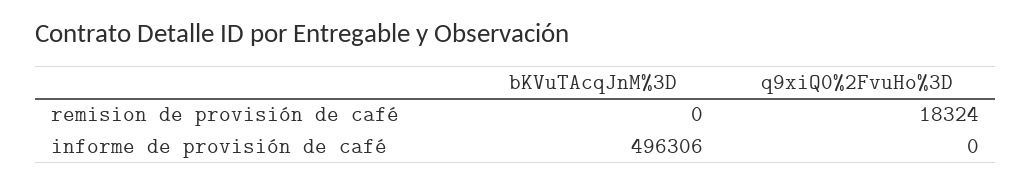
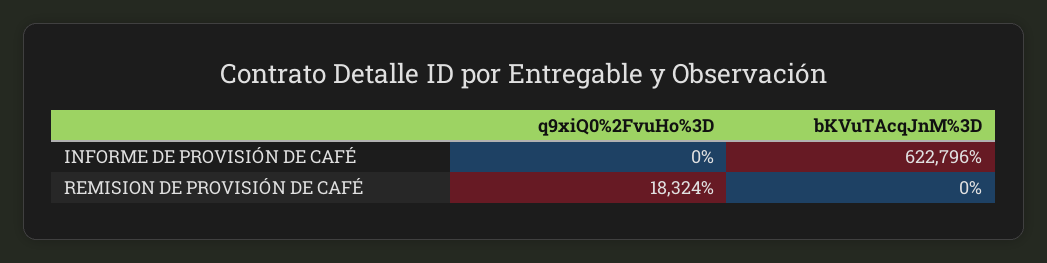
  {
    "bKVuTAcqJnM%3D": {
      "remision de provisión de café": 0,
-     "informe de provisión de café": 496306
+     "informe de provisión de café": 622796
    },
    "q9xiQ0%2FvuHo%3D": {
      "remision de provisión de café": 18324,
      "informe de provisión de café": 0
    }
  }

